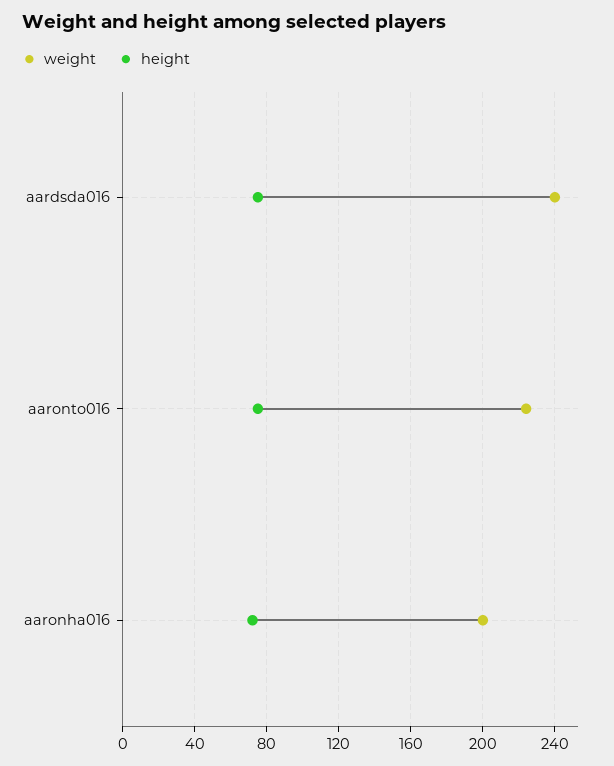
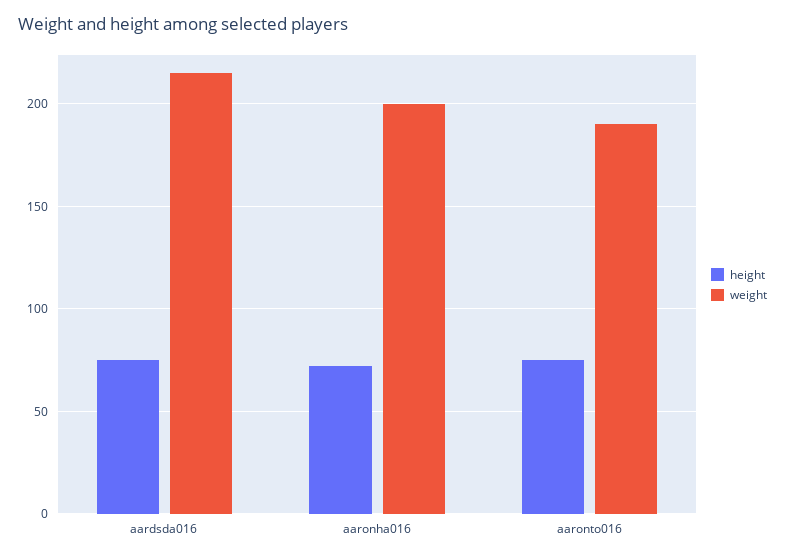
  {
    "weight": {
-     "aardsda016": 240,
+     "aardsda016": 215,
-     "aaronto016": 225,
+     "aaronto016": 190,
      "aaronha016": 200
    },
    "height": {
      "aardsda016": 75,
      "aaronto016": 75,
      "aaronha016": 70
    }
  }

